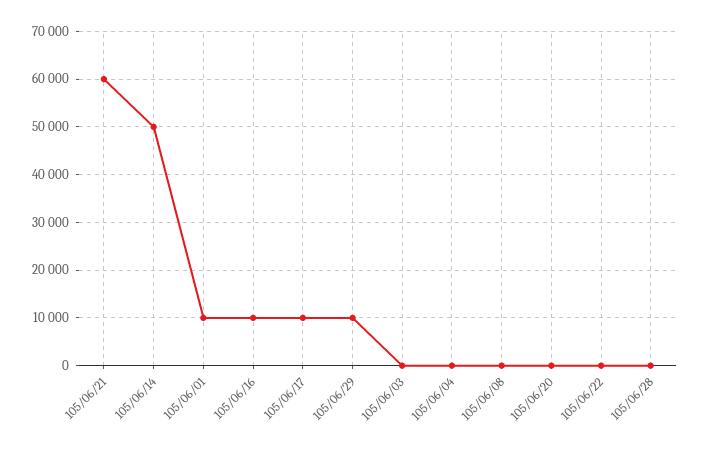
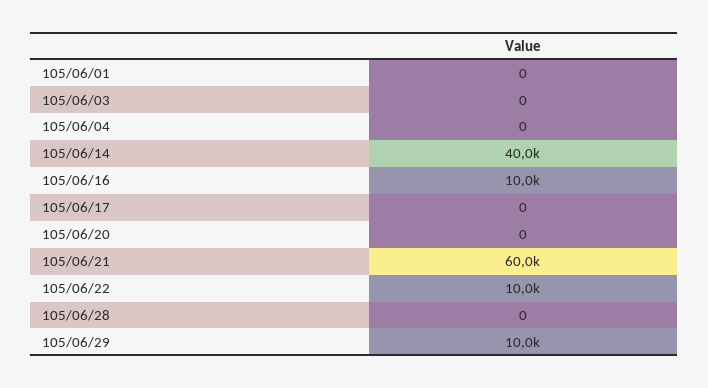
  {
    "105/06/21": 60000,
-   "105/06/14": 50000,
+   "105/06/14": 40000,
-   "105/06/01": 10000,
+   "105/06/01": 0,
    "105/06/16": 10000,
-   "105/06/17": 10000,
+   "105/06/17": 0,
    "105/06/29": 10000,
    "105/06/03": 0,
    "105/06/04": 0,
-   "105/06/08": 0,
    "105/06/20": 0,
-   "105/06/22": 0,
+   "105/06/22": 10000,
    "105/06/28": 0
  }

